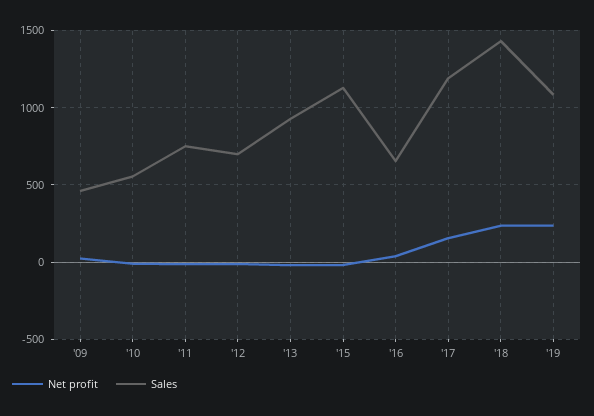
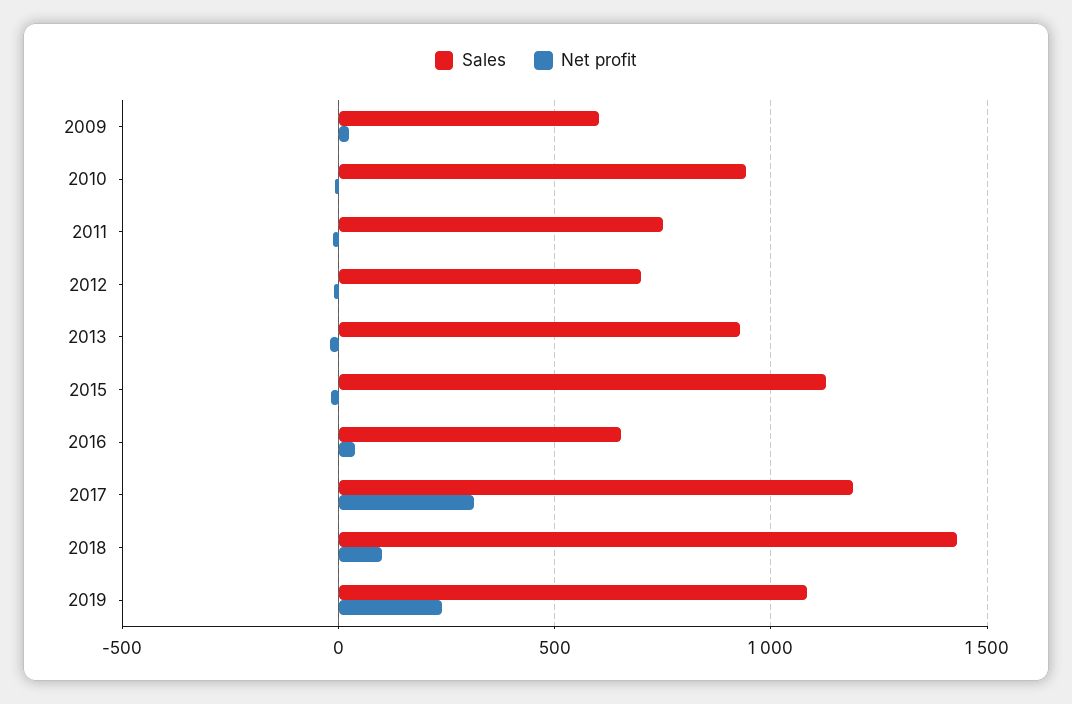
  {
    "Net profit": {
      "'09": 50,
      "'10": 0,
      "'11": 0,
      "'12": 0,
      "'13": 0,
      "'15": 0,
      "'16": 50,
-     "'17": 150,
+     "'17": 300,
-     "'18": 250,
+     "'18": 100,
      "'19": 250
    },
    "Sales": {
-     "'09": 450,
+     "'09": 600,
-     "'10": 550,
+     "'10": 950,
      "'11": 750,
      "'12": 700,
      "'13": 950,
      "'15": 1150,
      "'16": 650,
      "'17": 1200,
      "'18": 1450,
      "'19": 1100
    }
  }

